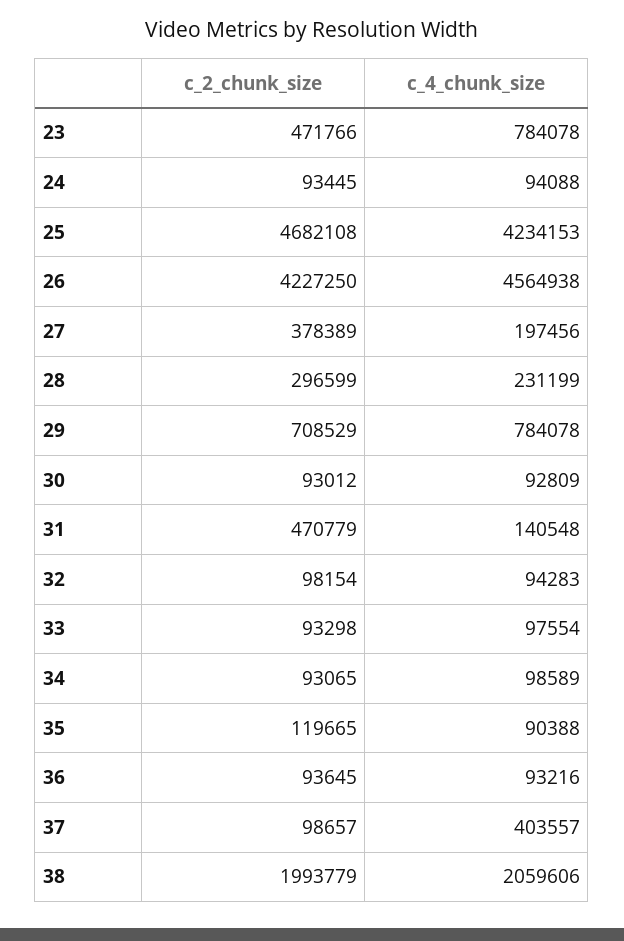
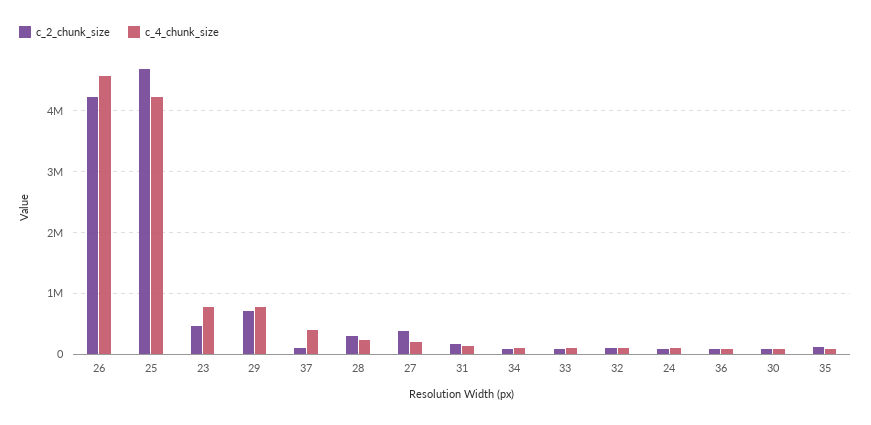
  {
    "c_2_chunk_size": {
      "23": 471766,
      "24": 93445,
      "25": 4682108,
      "26": 4227250,
      "27": 378389,
      "28": 296599,
      "29": 708529,
      "30": 93012,
-     "31": 470779,
+     "31": 200000,
      "32": 98154,
      "33": 93298,
      "34": 93065,
      "35": 119665,
      "36": 93645,
-     "37": 98657,
+     "37": 98657
-     "38": 1993779
    },
    "c_4_chunk_size": {
      "23": 784078,
      "24": 94088,
      "25": 4234153,
      "26": 4564938,
      "27": 197456,
      "28": 231199,
      "29": 784078,
      "30": 92809,
      "31": 140548,
      "32": 94283,
      "33": 97554,
      "34": 98589,
      "35": 90388,
      "36": 93216,
-     "37": 403557,
+     "37": 403557
-     "38": 2059606
    }
  }

